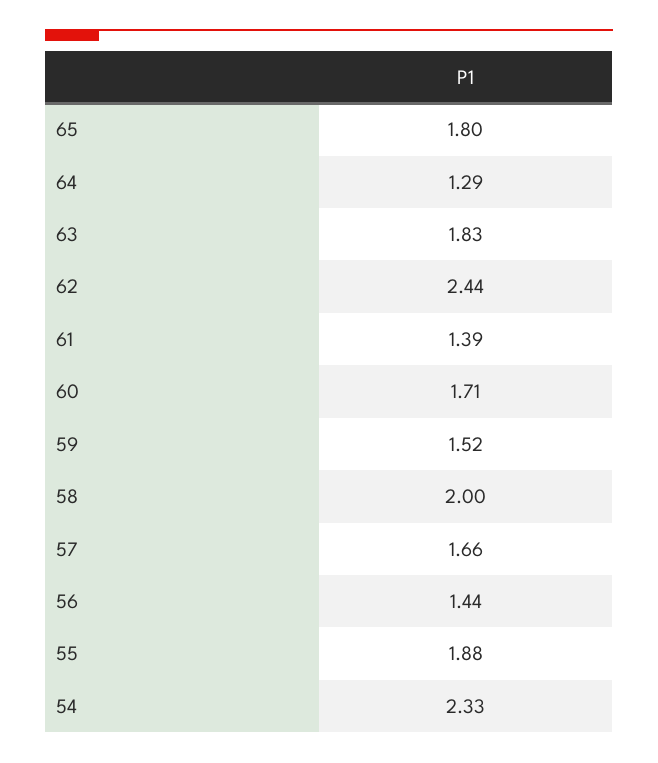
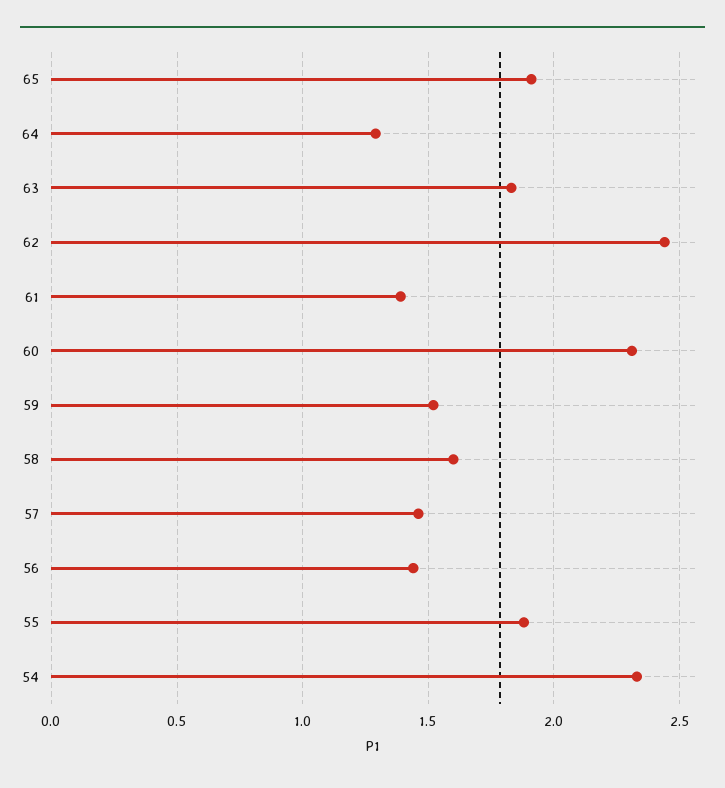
  {
-   "65": 1.8,
+   "65": 1.9,
    "64": 1.29,
    "63": 1.83,
    "62": 2.44,
    "61": 1.39,
-   "60": 1.71,
+   "60": 2.3,
    "59": 1.52,
-   "58": 2,
+   "58": 1.6,
-   "57": 1.66,
+   "57": 1.45,
    "56": 1.44,
    "55": 1.88,
    "54": 2.33
  }

